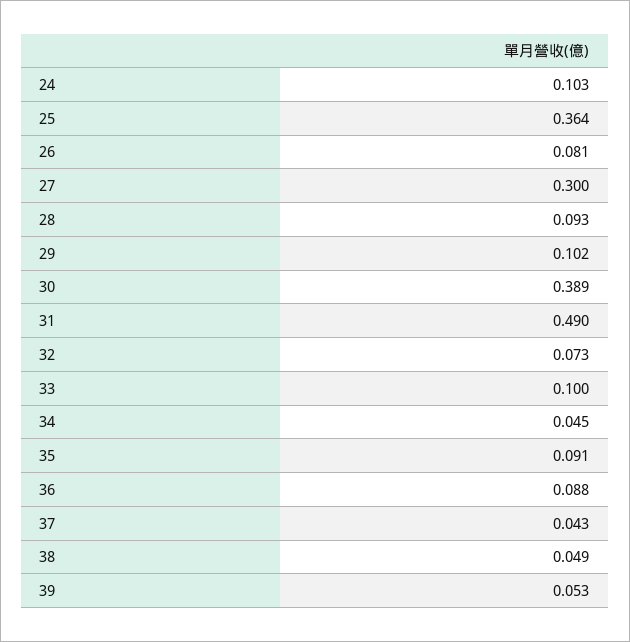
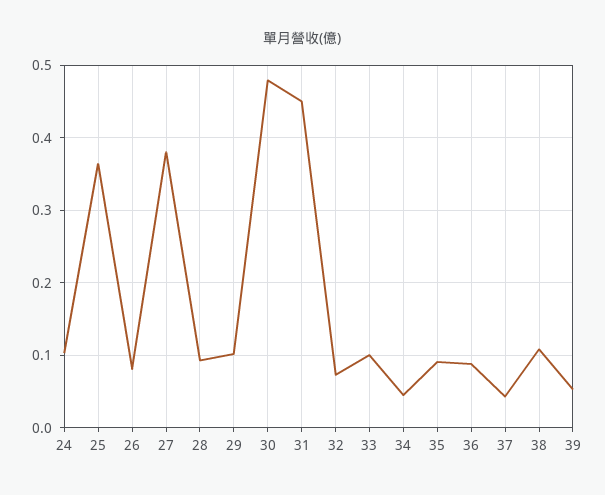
  {
    "24": 0.103,
    "25": 0.364,
    "26": 0.081,
-   "27": 0.3,
+   "27": 0.38,
    "28": 0.093,
    "29": 0.102,
-   "30": 0.389,
+   "30": 0.48,
-   "31": 0.49,
+   "31": 0.45,
    "32": 0.073,
    "33": 0.1,
    "34": 0.045,
    "35": 0.091,
    "36": 0.088,
    "37": 0.043,
-   "38": 0.049,
+   "38": 0.11,
    "39": 0.053
  }

